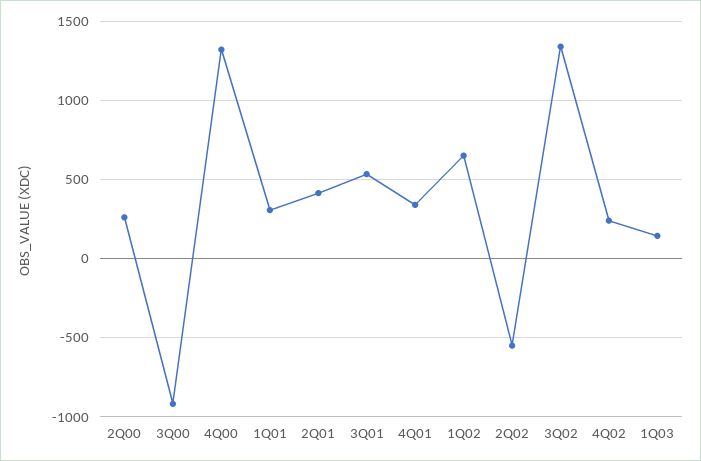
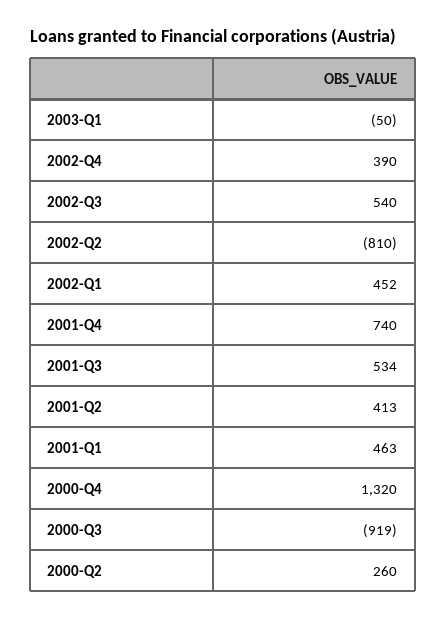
  {
    "2Q00": 260,
    "3Q00": -919,
    "4Q00": 1320,
-   "1Q01": 300,
+   "1Q01": 463,
    "2Q01": 413,
    "3Q01": 534,
-   "4Q01": 350,
+   "4Q01": 740,
-   "1Q02": 650,
+   "1Q02": 452,
-   "2Q02": -550,
+   "2Q02": -810,
-   "3Q02": 1350,
+   "3Q02": 540,
-   "4Q02": 250,
+   "4Q02": 390,
-   "1Q03": 150
+   "1Q03": -50
  }

